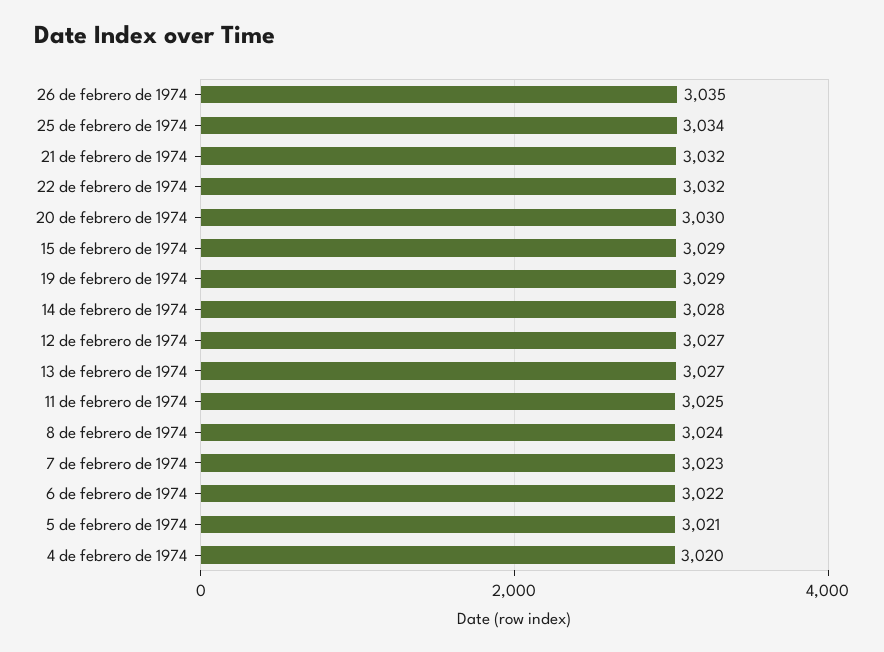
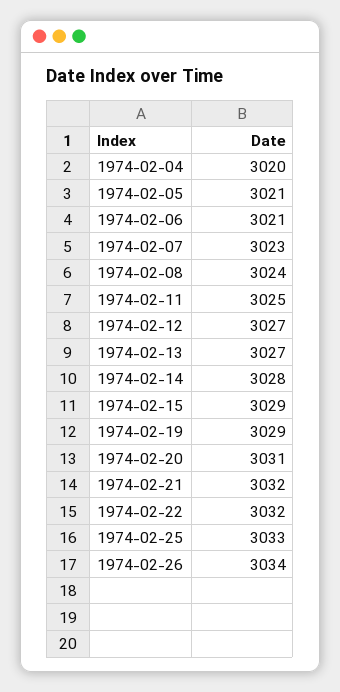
  {
-   "26 de febrero de 1974": 3035,
+   "26 de febrero de 1974": 3034,
-   "25 de febrero de 1974": 3034,
+   "25 de febrero de 1974": 3033,
    "21 de febrero de 1974": 3032,
    "22 de febrero de 1974": 3032,
-   "20 de febrero de 1974": 3030,
+   "20 de febrero de 1974": 3031,
    "15 de febrero de 1974": 3029,
    "19 de febrero de 1974": 3029,
    "14 de febrero de 1974": 3028,
    "12 de febrero de 1974": 3027,
    "13 de febrero de 1974": 3027,
    "11 de febrero de 1974": 3025,
    "8 de febrero de 1974": 3024,
    "7 de febrero de 1974": 3023,
-   "6 de febrero de 1974": 3022,
+   "6 de febrero de 1974": 3021,
    "5 de febrero de 1974": 3021,
    "4 de febrero de 1974": 3020
  }

